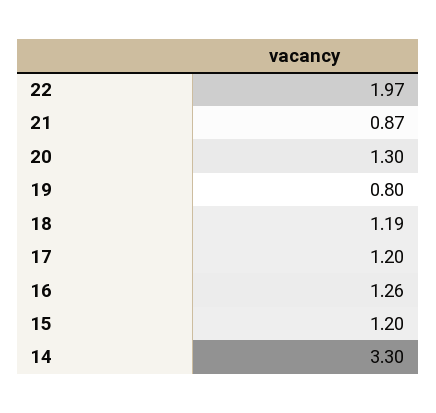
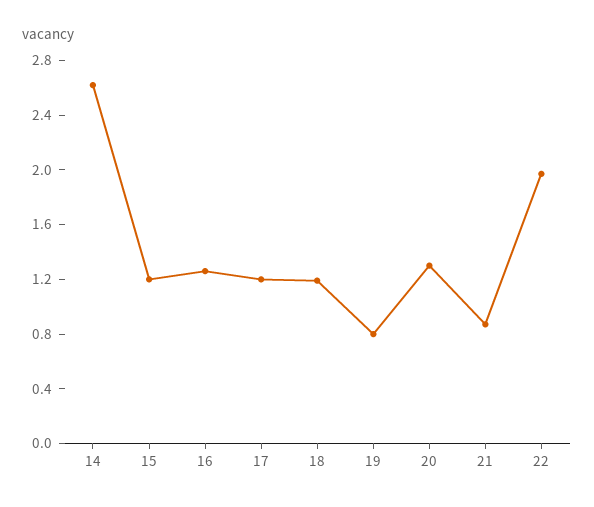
  {
    "22": 1.97,
    "21": 0.87,
    "20": 1.3,
    "19": 0.8,
    "18": 1.19,
    "17": 1.2,
    "16": 1.26,
    "15": 1.2,
-   "14": 3.3
+   "14": 2.6
  }

